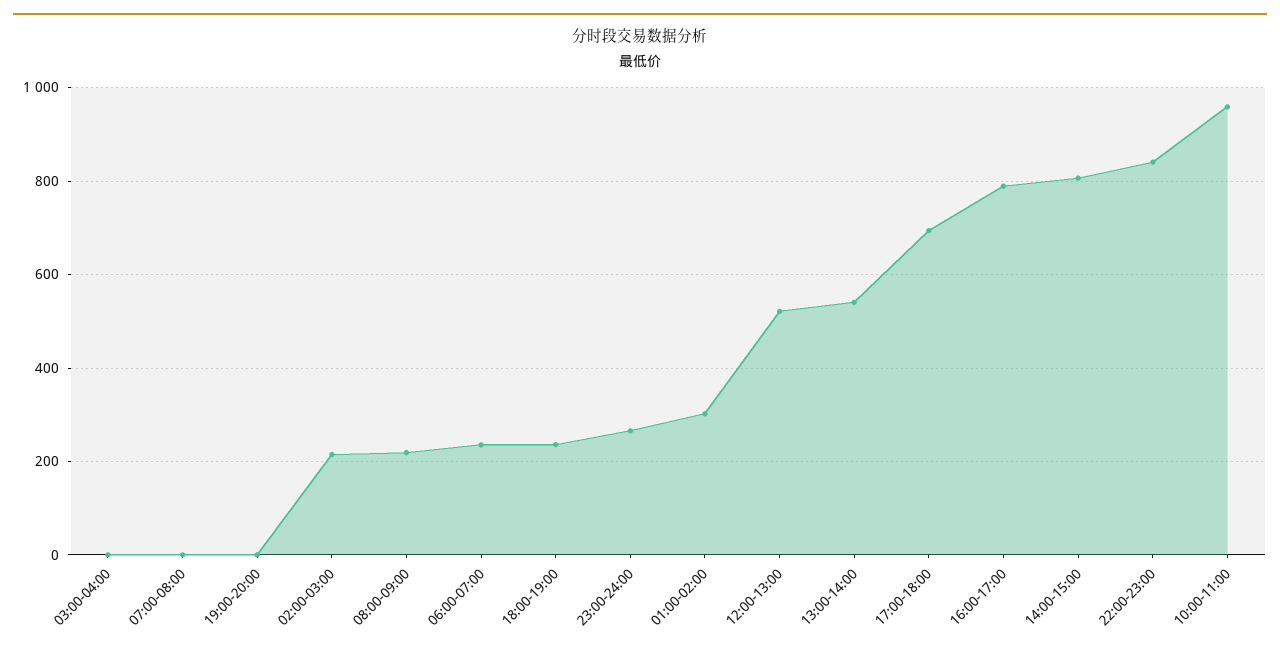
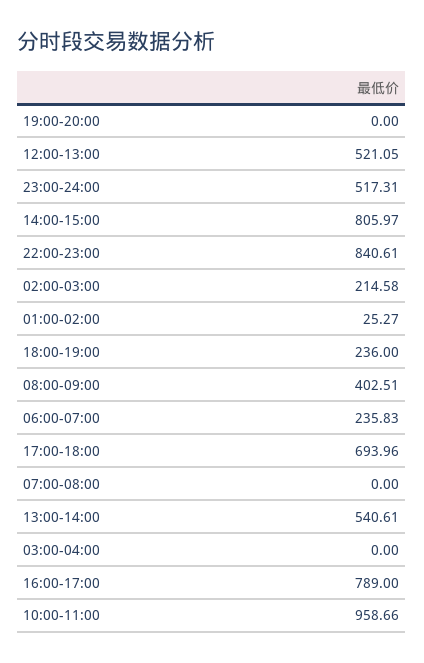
  {
    "03:00-04:00": 0,
    "07:00-08:00": 0,
    "19:00-20:00": 0,
    "02:00-03:00": 214.58,
-   "08:00-09:00": 220,
+   "08:00-09:00": 402.51,
    "06:00-07:00": 235.83,
    "18:00-19:00": 236,
-   "23:00-24:00": 260,
+   "23:00-24:00": 517.31,
-   "01:00-02:00": 300,
+   "01:00-02:00": 25.27,
    "12:00-13:00": 521.05,
    "13:00-14:00": 540.61,
    "17:00-18:00": 693.96,
    "16:00-17:00": 789,
    "14:00-15:00": 805.97,
    "22:00-23:00": 840.61,
    "10:00-11:00": 958.66
  }

